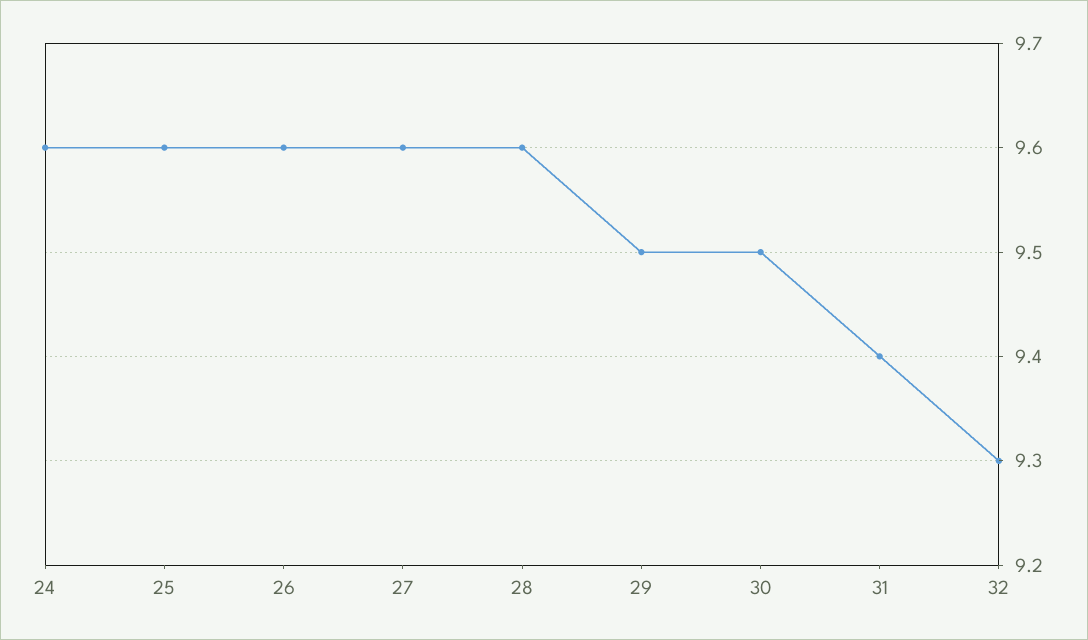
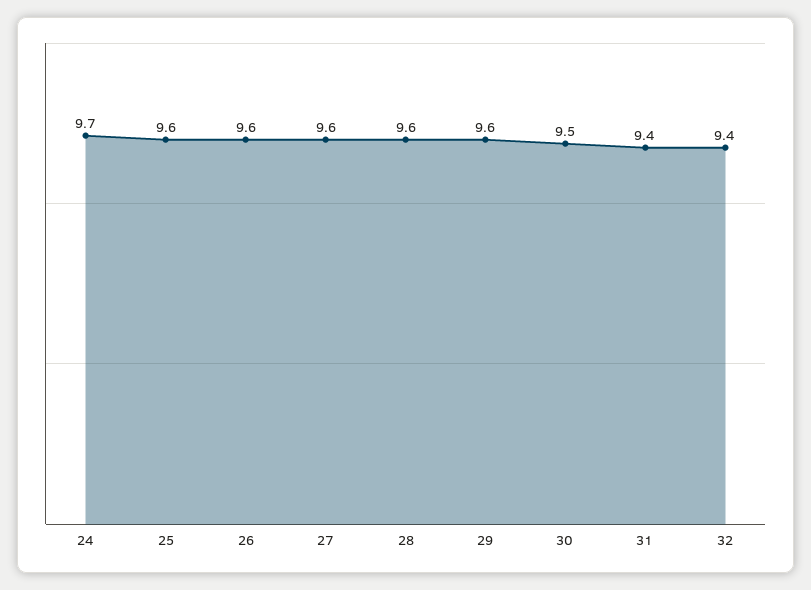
  {
-   "24": 9.6,
+   "24": 9.7,
    "25": 9.6,
    "26": 9.6,
    "27": 9.6,
    "28": 9.6,
-   "29": 9.5,
+   "29": 9.6,
    "30": 9.5,
    "31": 9.4,
-   "32": 9.3
+   "32": 9.4
  }

